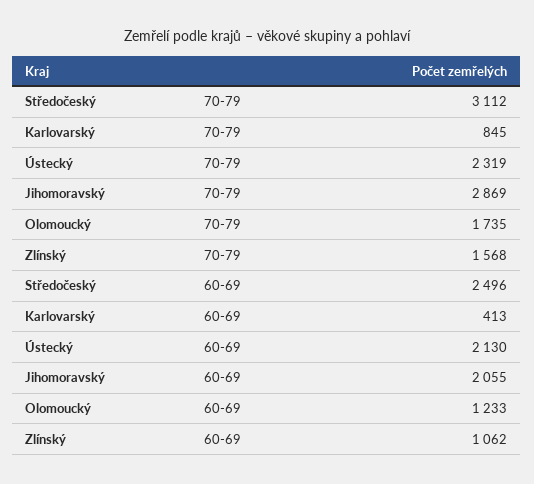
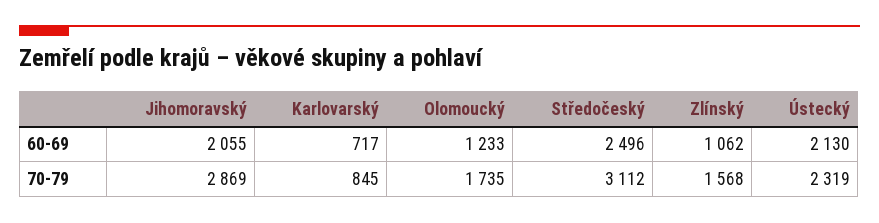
  {
    "Středočeský": {
      "70-79": 3112,
      "60-69": 2496
    },
    "Karlovarský": {
      "70-79": 845,
-     "60-69": 413
+     "60-69": 717
    },
    "Ústecký": {
      "70-79": 2319,
      "60-69": 2130
    },
    "Jihomoravský": {
      "70-79": 2869,
      "60-69": 2055
    },
    "Olomoucký": {
      "70-79": 1735,
      "60-69": 1233
    },
    "Zlínský": {
      "70-79": 1568,
      "60-69": 1062
    }
  }

